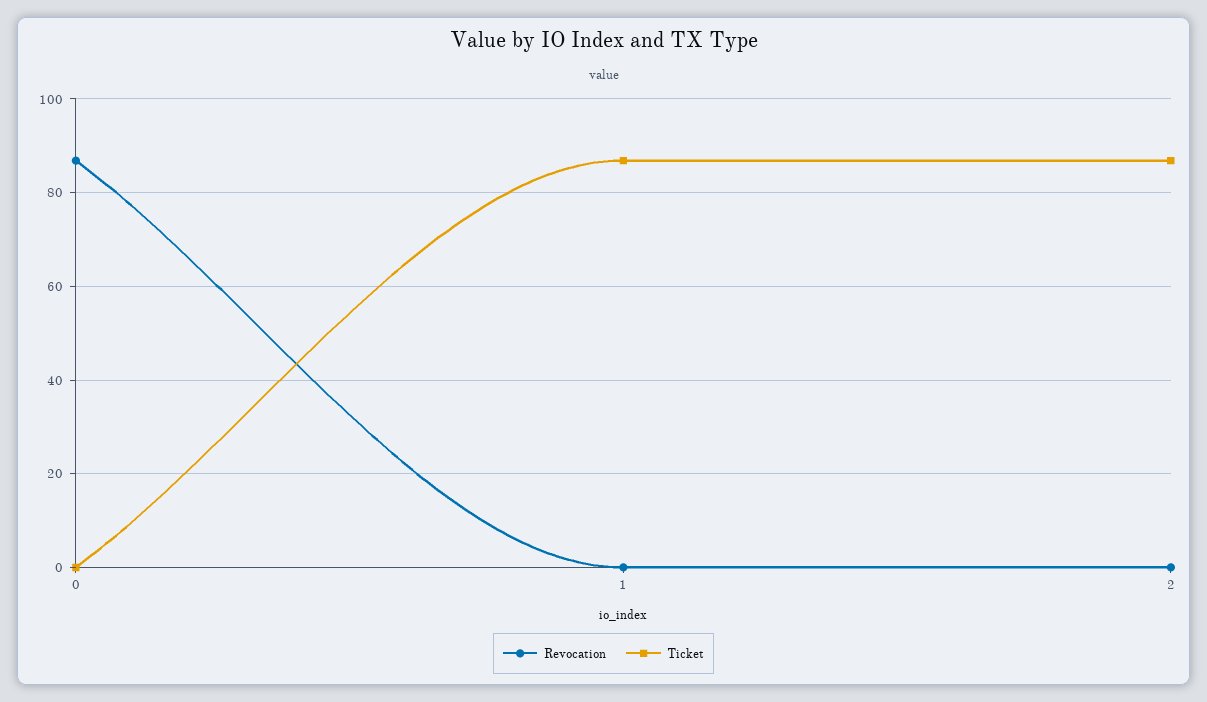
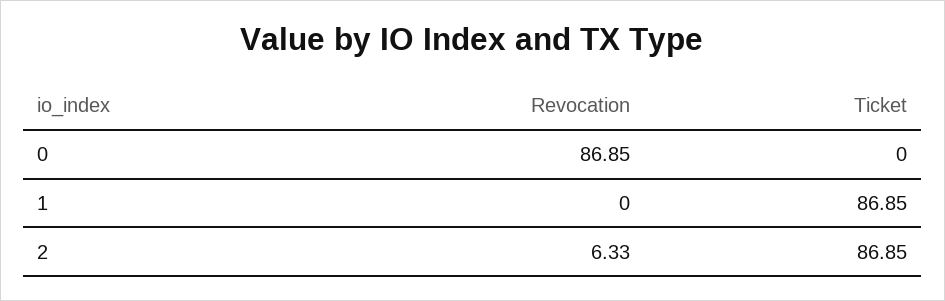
  {
    "Revocation": {
      "0": 86.85,
      "1": 0,
-     "2": 0
+     "2": 6.33
    },
    "Ticket": {
      "0": 0,
      "1": 86.85,
      "2": 86.85
    }
  }

